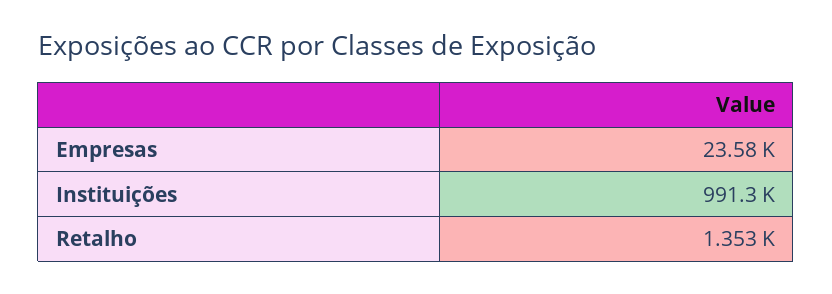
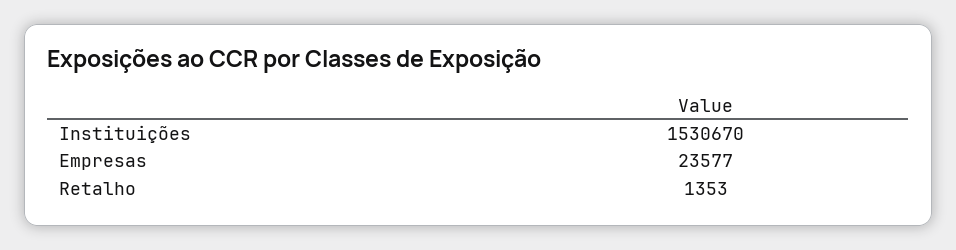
  {
    "Empresas": 23577,
-   "Instituições": 991300,
+   "Instituições": 1530670,
    "Retalho": 1353
  }

